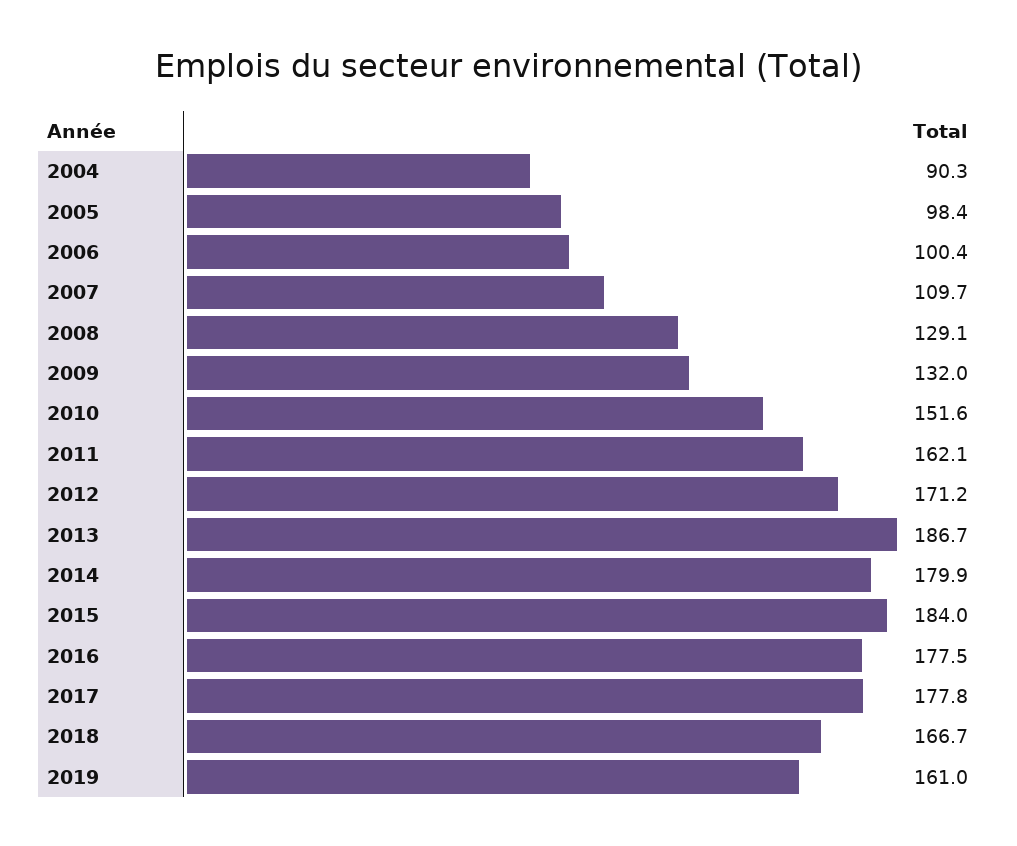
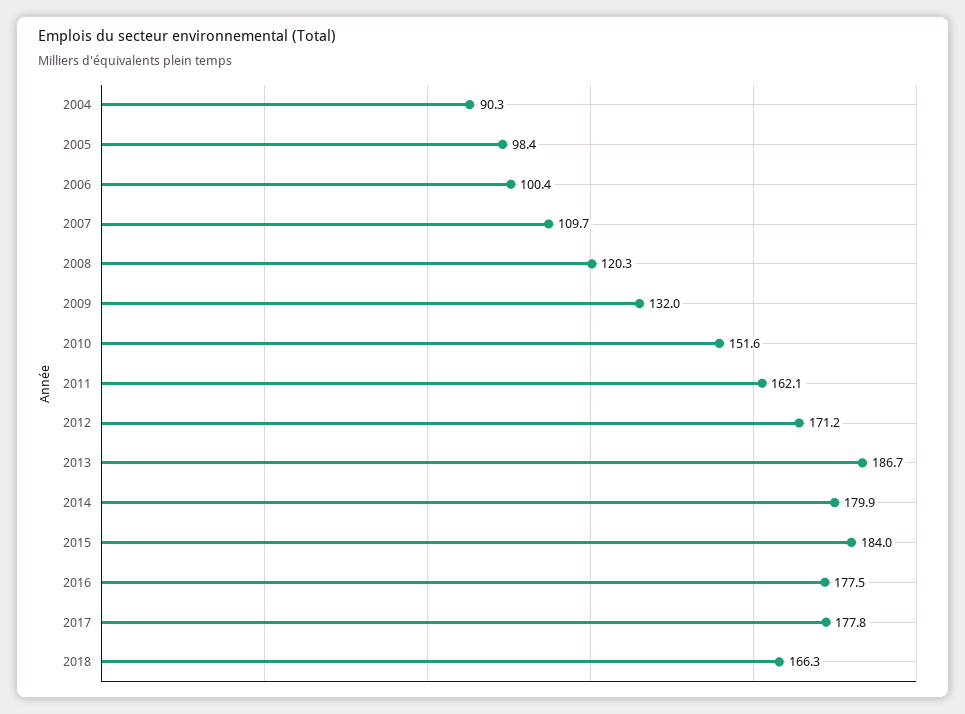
  {
    "2004": 90.3,
    "2005": 98.4,
    "2006": 100.4,
    "2007": 109.7,
-   "2008": 129.1,
+   "2008": 120.3,
    "2009": 132,
    "2010": 151.6,
    "2011": 162.1,
    "2012": 171.2,
    "2013": 186.7,
    "2014": 179.9,
    "2015": 184,
    "2016": 177.5,
    "2017": 177.8,
-   "2018": 166.7,
+   "2018": 166.3
-   "2019": 161
  }

